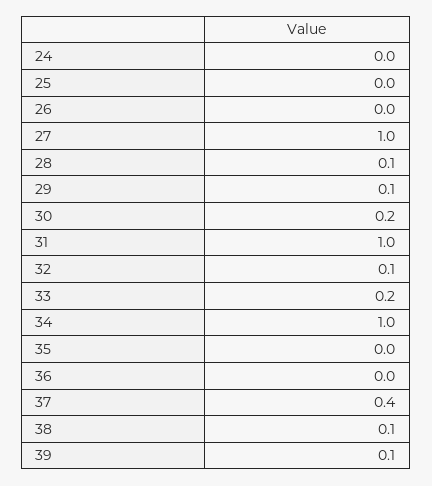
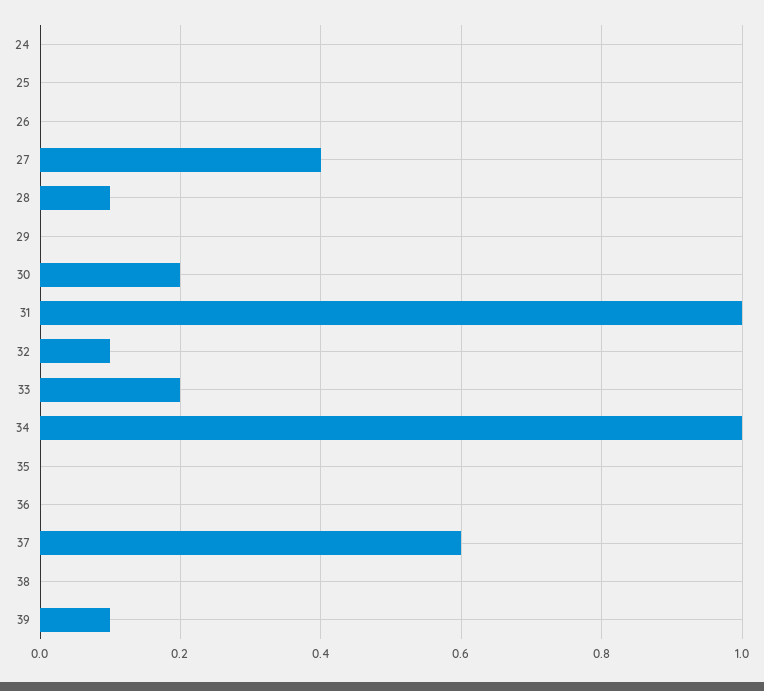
  {
    "24": 0,
    "25": 0,
    "26": 0,
-   "27": 1,
+   "27": 0.4,
    "28": 0.1,
-   "29": 0.1,
+   "29": 0,
    "30": 0.2,
    "31": 1,
    "32": 0.1,
    "33": 0.2,
    "34": 1,
    "35": 0,
    "36": 0,
-   "37": 0.4,
+   "37": 0.6,
-   "38": 0.1,
+   "38": 0,
    "39": 0.1
  }

